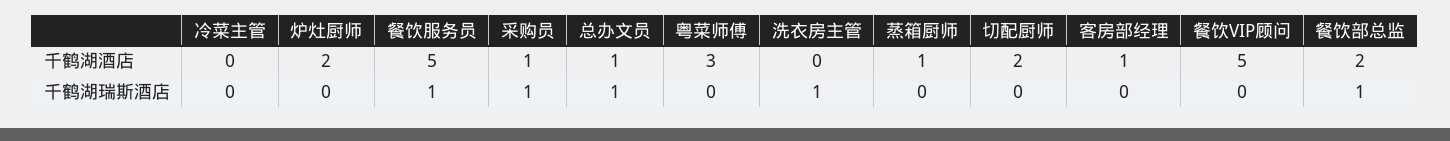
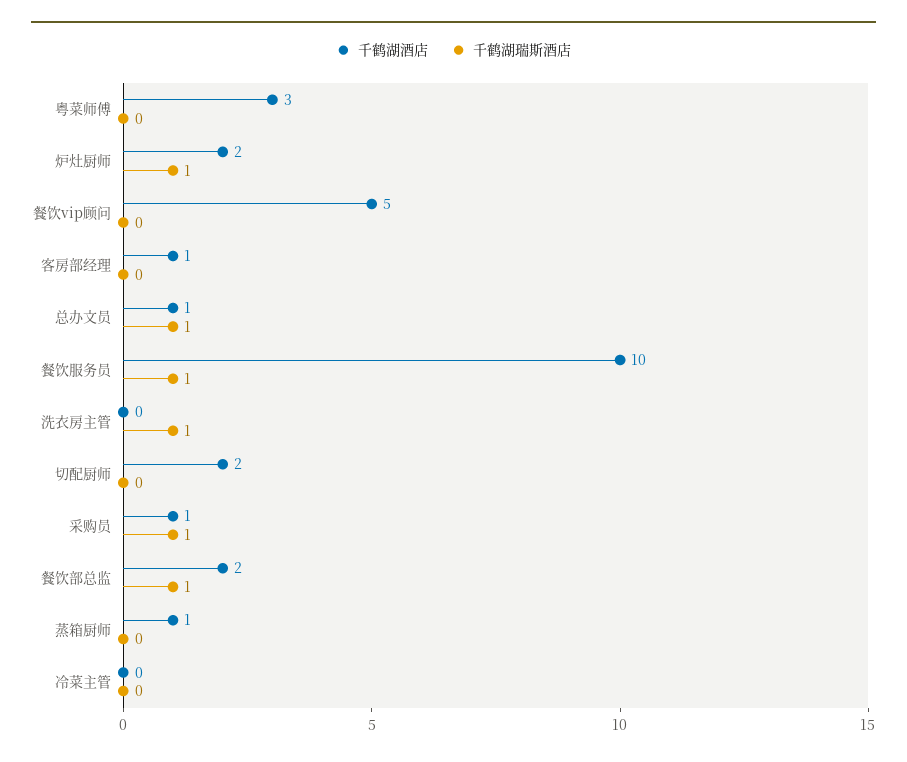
  {
    "千鹤湖酒店": {
      "冷菜主管": 0,
      "炉灶厨师": 2,
-     "餐饮服务员": 5,
+     "餐饮服务员": 10,
      "采购员": 1,
      "总办文员": 1,
      "粤菜师傅": 3,
      "洗衣房主管": 0,
      "蒸箱厨师": 1,
      "切配厨师": 2,
      "客房部经理": 1,
      "餐饮VIP顾问": 5,
      "餐饮部总监": 2
    },
    "千鹤湖瑞斯酒店": {
      "冷菜主管": 0,
-     "炉灶厨师": 0,
+     "炉灶厨师": 1,
      "餐饮服务员": 1,
      "采购员": 1,
      "总办文员": 1,
      "粤菜师傅": 0,
      "洗衣房主管": 1,
      "蒸箱厨师": 0,
      "切配厨师": 0,
      "客房部经理": 0,
      "餐饮VIP顾问": 0,
      "餐饮部总监": 1
    }
  }

